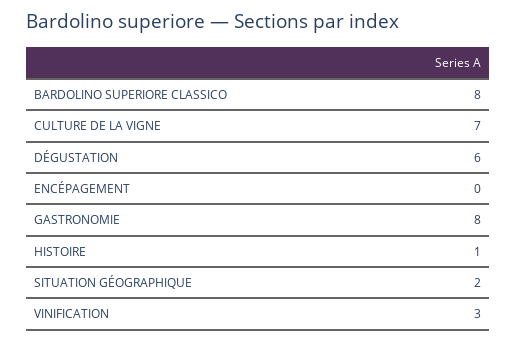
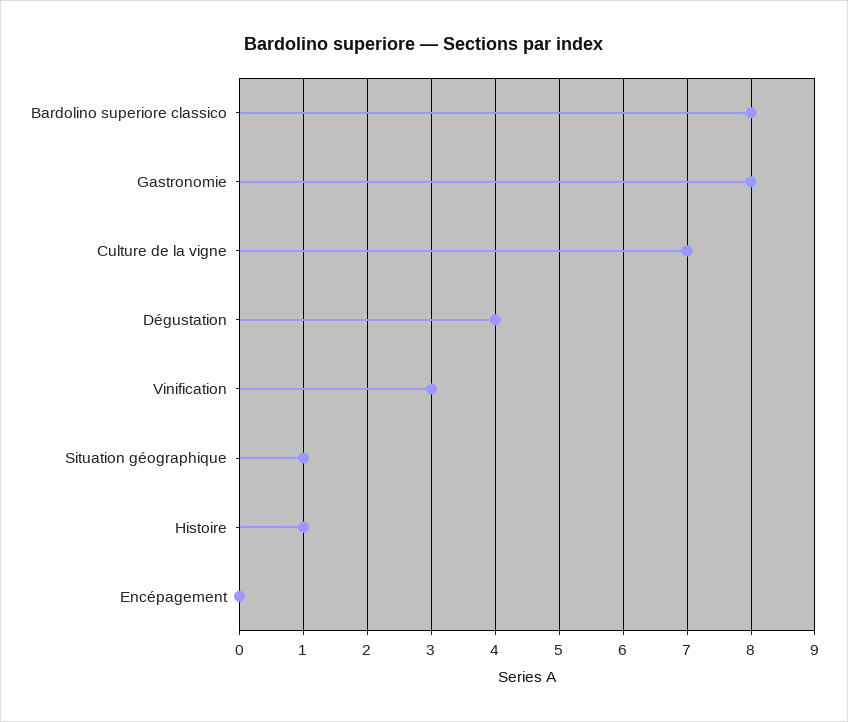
  {
    "BARDOLINO SUPERIORE CLASSICO": 8,
    "CULTURE DE LA VIGNE": 7,
-   "DÉGUSTATION": 6,
+   "DÉGUSTATION": 4,
    "ENCÉPAGEMENT": 0,
    "GASTRONOMIE": 8,
    "HISTOIRE": 1,
-   "SITUATION GÉOGRAPHIQUE": 2,
+   "SITUATION GÉOGRAPHIQUE": 1,
    "VINIFICATION": 3
  }

